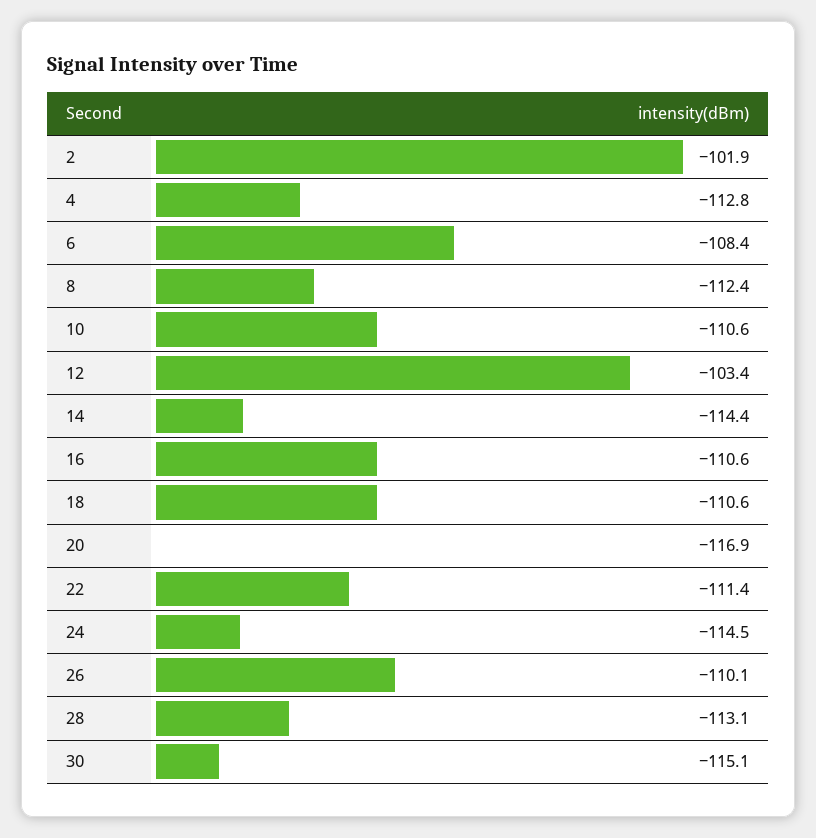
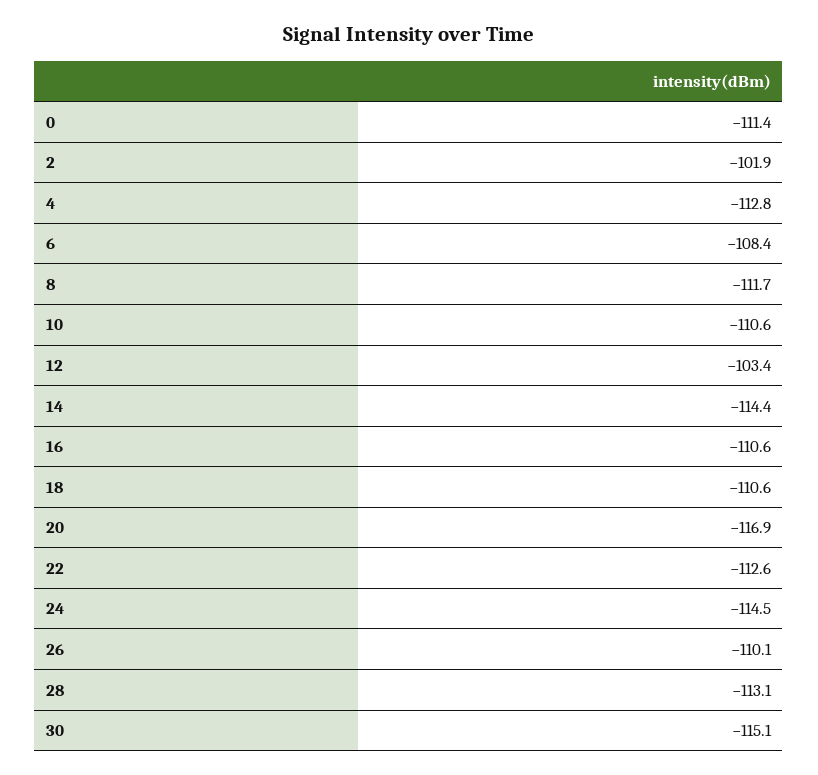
  {
    "2": -101.9,
    "4": -112.8,
    "6": -108.4,
-   "8": -112.4,
+   "8": -111.7,
    "10": -110.6,
    "12": -103.4,
    "14": -114.4,
    "16": -110.6,
    "18": -110.6,
    "20": -116.9,
-   "22": -111.4,
+   "22": -112.6,
    "24": -114.5,
    "26": -110.1,
    "28": -113.1,
-   "30": -115.1
+   "30": -115.1,
+   "0": -111.4
  }

